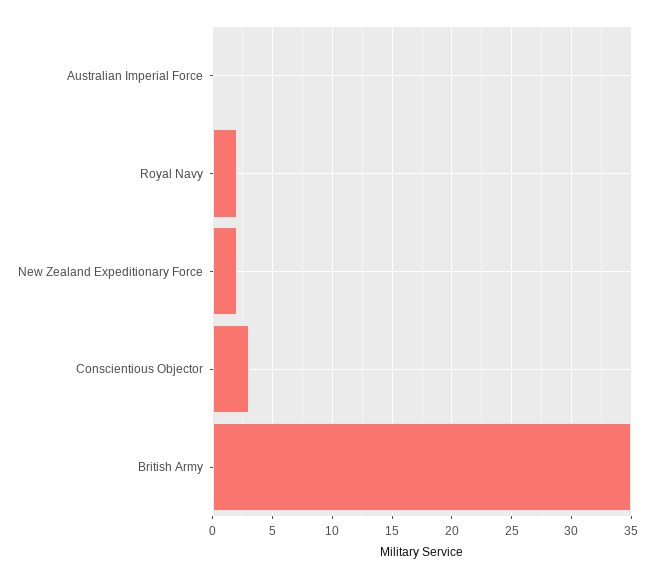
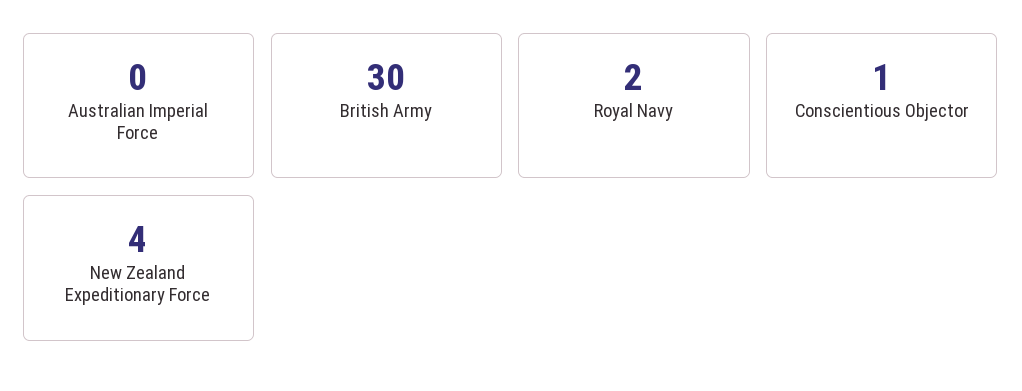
  {
    "Australian Imperial Force": 0,
    "Royal Navy": 2,
-   "New Zealand Expeditionary Force": 2,
+   "New Zealand Expeditionary Force": 4,
-   "Conscientious Objector": 3,
+   "Conscientious Objector": 1,
-   "British Army": 35
+   "British Army": 30
  }

